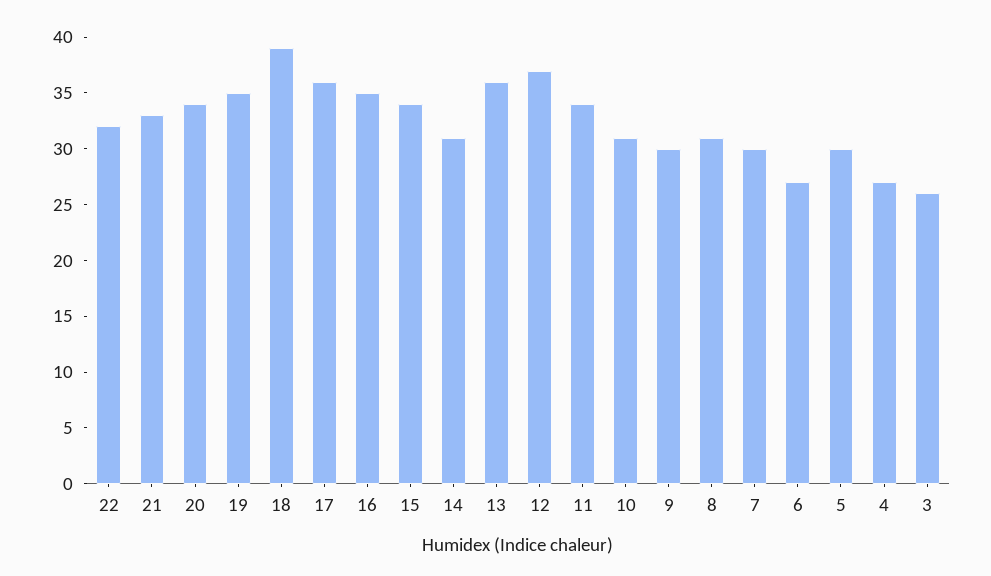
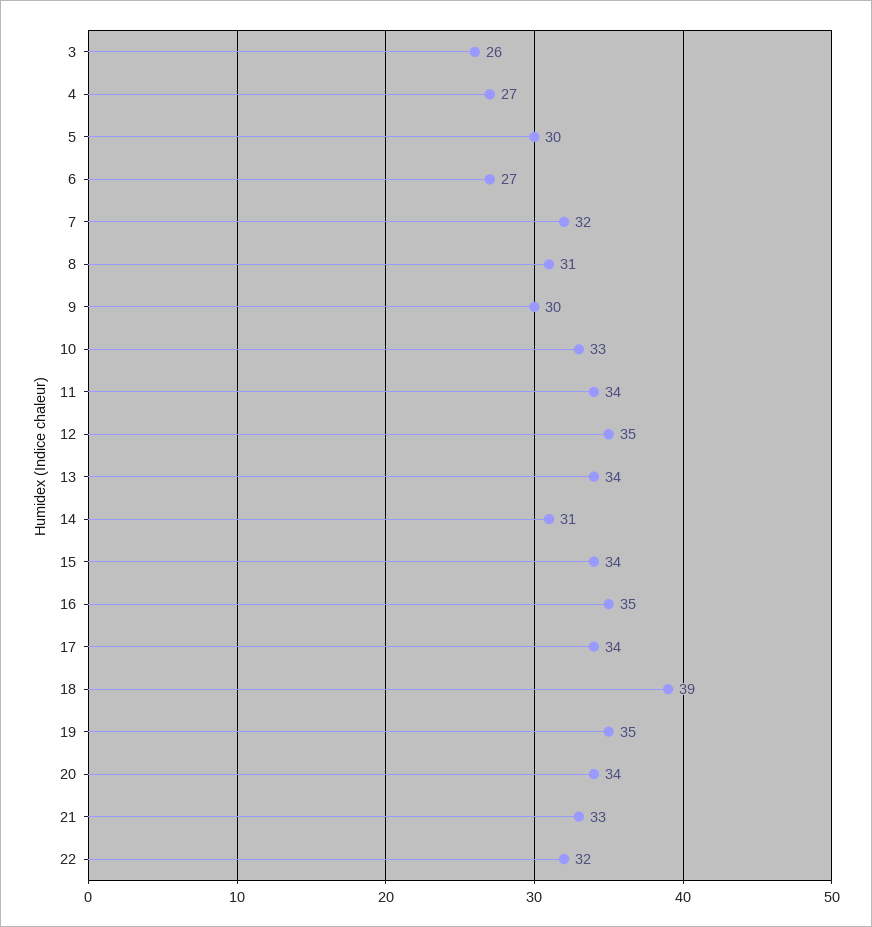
  {
    "22": 32,
    "21": 33,
    "20": 34,
    "19": 35,
    "18": 39,
-   "17": 36,
+   "17": 34,
    "16": 35,
    "15": 34,
    "14": 31,
-   "13": 36,
+   "13": 34,
-   "12": 37,
+   "12": 35,
    "11": 34,
-   "10": 31,
+   "10": 33,
    "9": 30,
    "8": 31,
-   "7": 30,
+   "7": 32,
    "6": 27,
    "5": 30,
    "4": 27,
    "3": 26
  }

